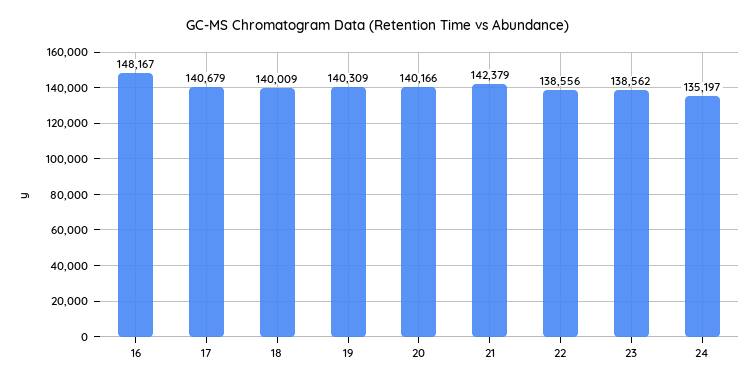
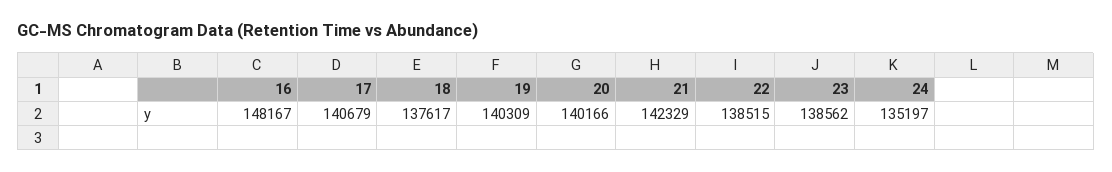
  {
    "16": 148167,
    "17": 140679,
-   "18": 140009,
+   "18": 137617,
    "19": 140309,
    "20": 140166,
-   "21": 142379,
+   "21": 142329,
-   "22": 138556,
+   "22": 138515,
    "23": 138562,
    "24": 135197
  }

